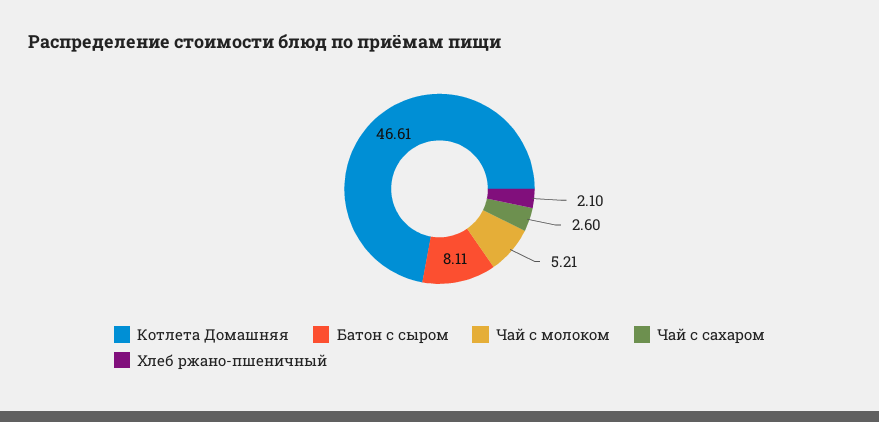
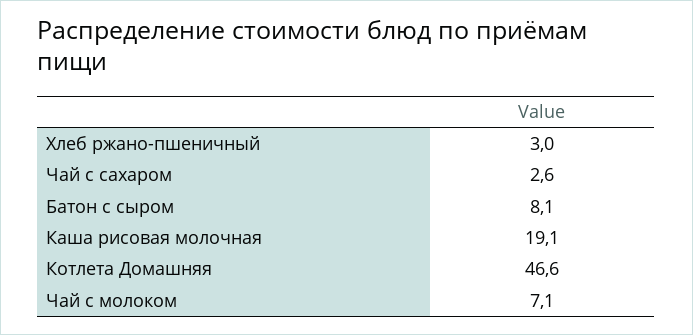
  {
    "Котлета Домашняя": 46.61,
    "Батон с сыром": 8.11,
-   "Чай с молоком": 5.21,
+   "Чай с молоком": 7.1,
    "Чай с сахаром": 2.6,
-   "Хлеб ржано-пшеничный": 2.1
+   "Хлеб ржано-пшеничный": 3,
+   "Каша рисовая молочная": 19.1
  }

